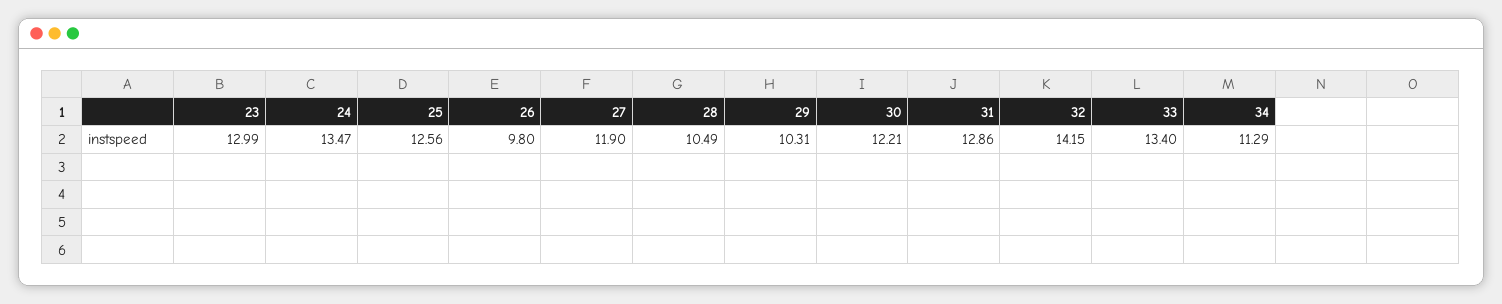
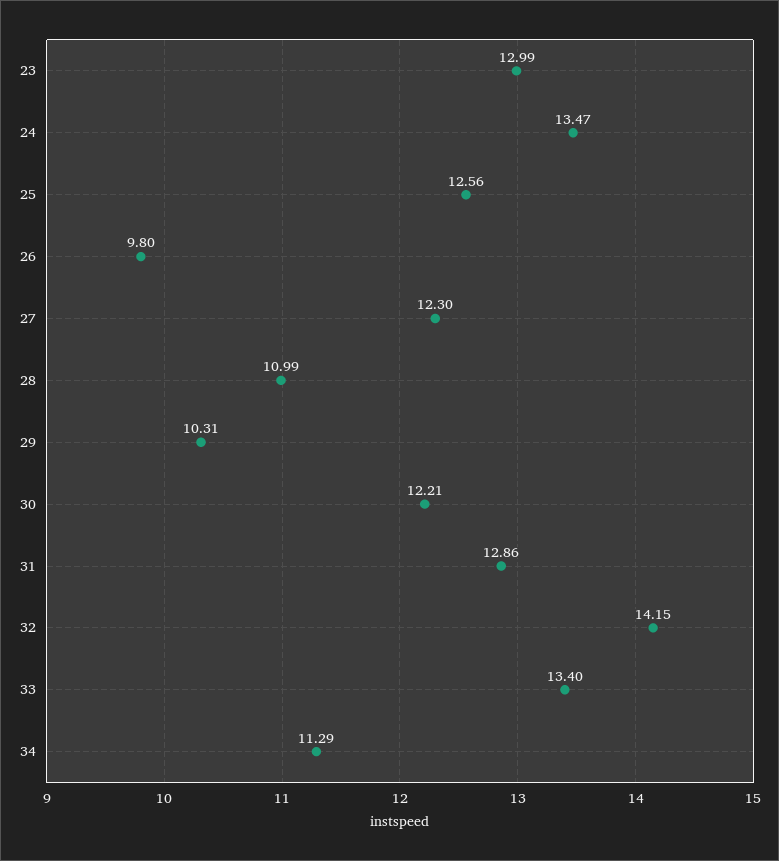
  {
    "23": 12.99,
    "24": 13.47,
    "25": 12.56,
    "26": 9.8,
-   "27": 11.9,
+   "27": 12.3,
-   "28": 10.49,
+   "28": 10.99,
    "29": 10.31,
    "30": 12.21,
    "31": 12.86,
    "32": 14.15,
    "33": 13.4,
    "34": 11.29
  }

